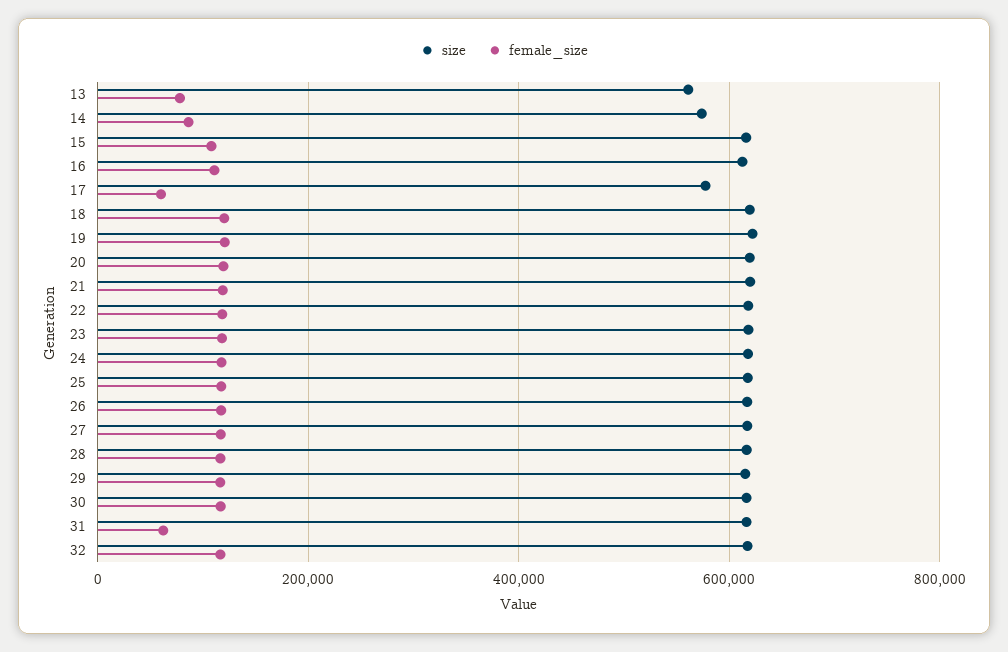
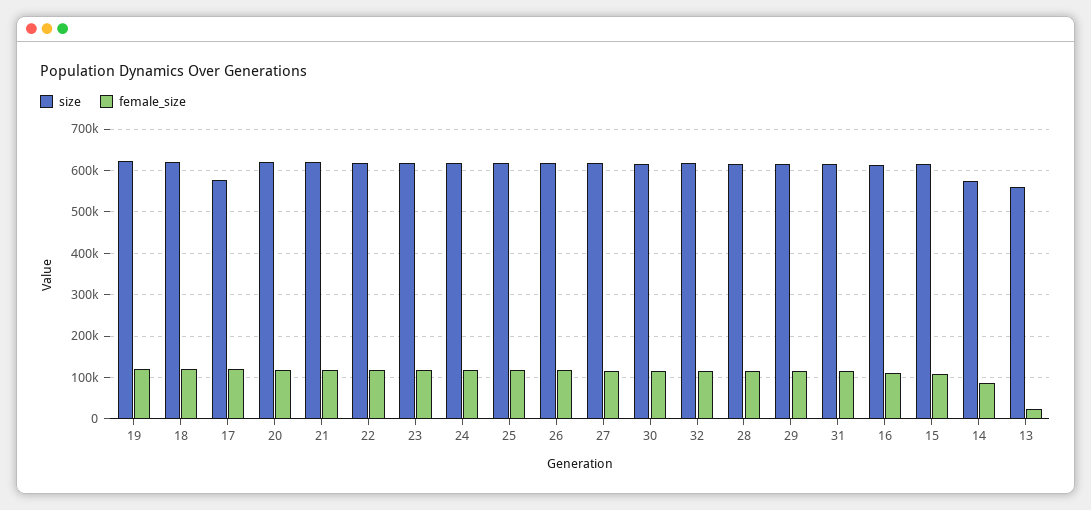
  {
    "size": {
      "13": 560000,
      "14": 580000,
      "15": 620000,
      "16": 620000,
      "17": 580000,
      "18": 620000,
      "19": 620000,
      "20": 620000,
      "21": 620000,
      "22": 620000,
      "23": 620000,
      "24": 620000,
      "25": 620000,
      "26": 620000,
      "27": 620000,
      "28": 620000,
      "29": 620000,
      "30": 620000,
      "31": 620000,
      "32": 620000
    },
    "female_size": {
-     "13": 80000,
+     "13": 20000,
      "14": 80000,
      "15": 100000,
      "16": 120000,
-     "17": 60000,
+     "17": 120000,
      "18": 120000,
      "19": 120000,
      "20": 120000,
      "21": 120000,
      "22": 120000,
      "23": 120000,
      "24": 120000,
      "25": 120000,
      "26": 120000,
      "27": 120000,
      "28": 120000,
      "29": 120000,
      "30": 120000,
-     "31": 60000,
+     "31": 120000,
      "32": 120000
    }
  }

